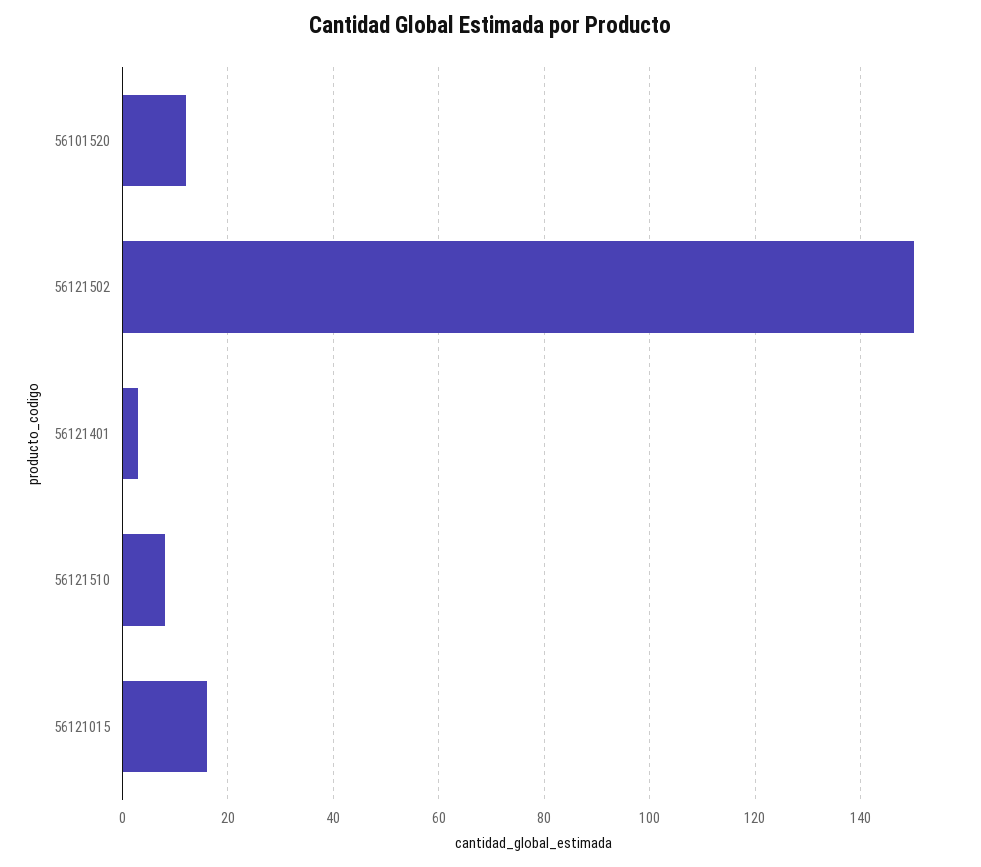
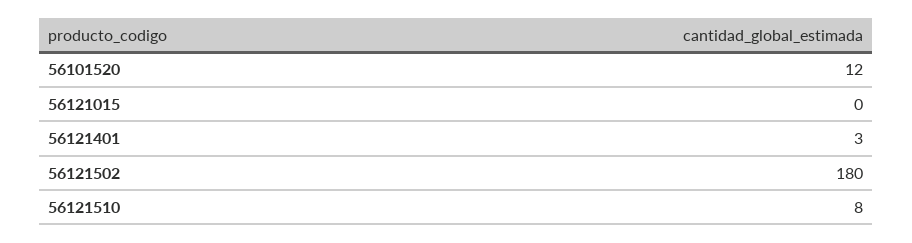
  {
    "56101520": 12,
-   "56121502": 150,
+   "56121502": 180,
    "56121401": 3,
    "56121510": 8,
-   "56121015": 15
+   "56121015": 0
  }

